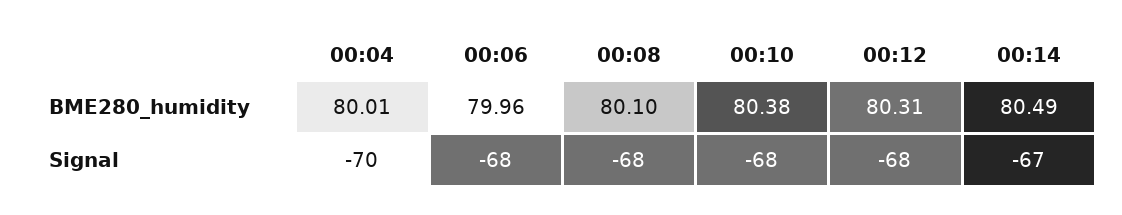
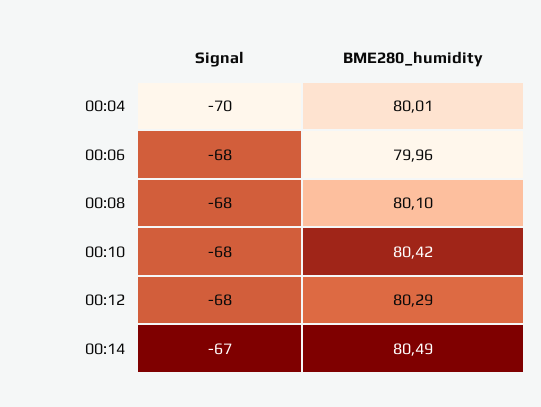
  {
    "00:04": {
      "BME280_humidity": 80.01,
      "Signal": -70
    },
    "00:06": {
      "BME280_humidity": 79.96,
      "Signal": -68
    },
    "00:08": {
      "BME280_humidity": 80.1,
      "Signal": -68
    },
    "00:10": {
-     "BME280_humidity": 80.38,
+     "BME280_humidity": 80.42,
      "Signal": -68
    },
    "00:12": {
-     "BME280_humidity": 80.31,
+     "BME280_humidity": 80.29,
      "Signal": -68
    },
    "00:14": {
      "BME280_humidity": 80.49,
      "Signal": -67
    }
  }

